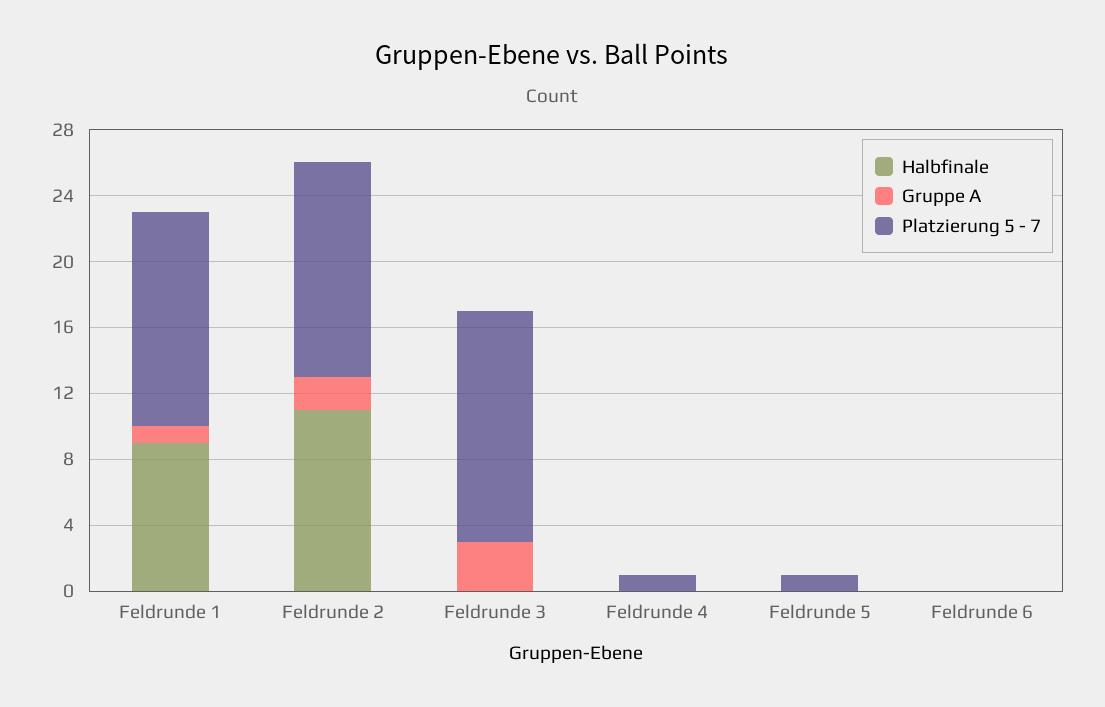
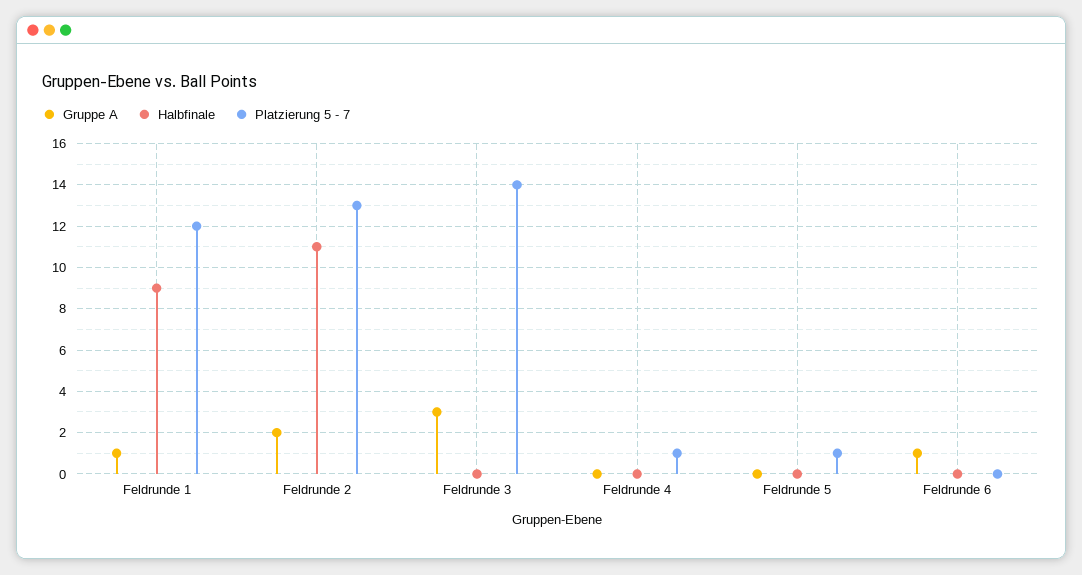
  {
    "Halbfinale": {
      "Feldrunde 1": 9,
      "Feldrunde 2": 11,
      "Feldrunde 3": 0,
      "Feldrunde 4": 0,
      "Feldrunde 5": 0,
      "Feldrunde 6": 0
    },
    "Gruppe A": {
      "Feldrunde 1": 1,
      "Feldrunde 2": 2,
      "Feldrunde 3": 3,
      "Feldrunde 4": 0,
      "Feldrunde 5": 0,
-     "Feldrunde 6": 0
+     "Feldrunde 6": 1
    },
    "Platzierung 5 - 7": {
-     "Feldrunde 1": 13,
+     "Feldrunde 1": 12,
      "Feldrunde 2": 13,
      "Feldrunde 3": 14,
      "Feldrunde 4": 1,
      "Feldrunde 5": 1,
      "Feldrunde 6": 0
    }
  }

